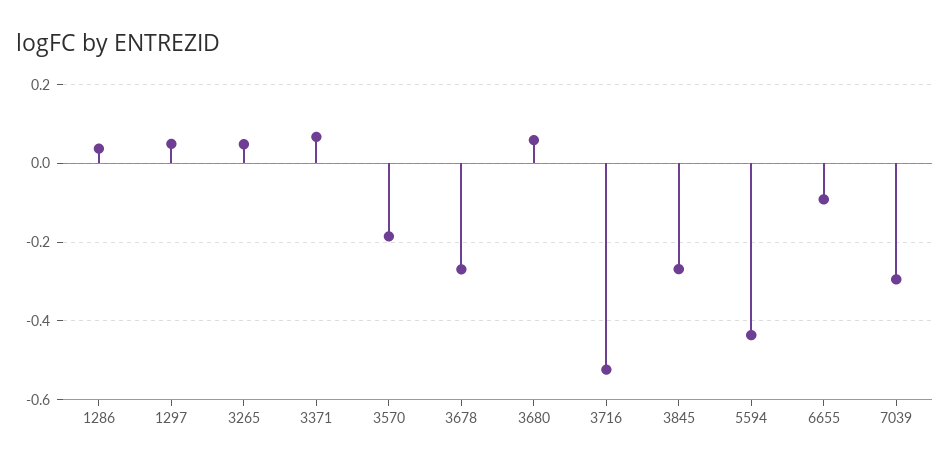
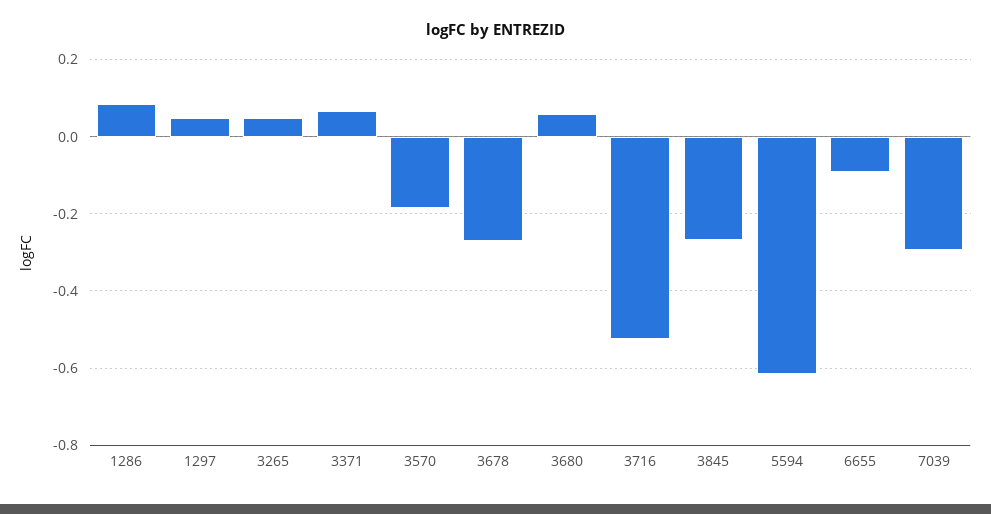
  {
-   "1286": 0.04,
+   "1286": 0.08,
    "1297": 0.04,
    "3265": 0.04,
    "3371": 0.06,
    "3570": -0.18,
    "3678": -0.26,
    "3680": 0.06,
    "3716": -0.52,
    "3845": -0.26,
-   "5594": -0.44,
+   "5594": -0.62,
    "6655": -0.1,
    "7039": -0.3
  }

